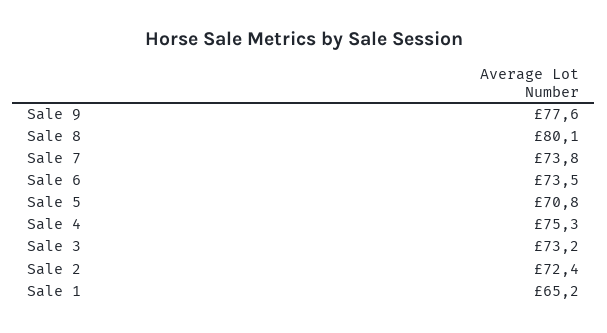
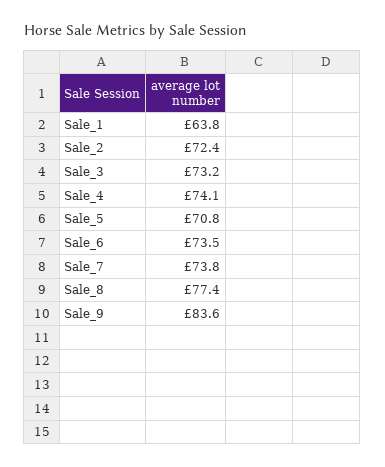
  {
-   "Sale 9": 77.6,
+   "Sale 9": 83.6,
-   "Sale 8": 80.1,
+   "Sale 8": 77.4,
    "Sale 7": 73.8,
    "Sale 6": 73.5,
    "Sale 5": 70.8,
-   "Sale 4": 75.3,
+   "Sale 4": 74.1,
    "Sale 3": 73.2,
    "Sale 2": 72.4,
-   "Sale 1": 65.2
+   "Sale 1": 63.8
  }

